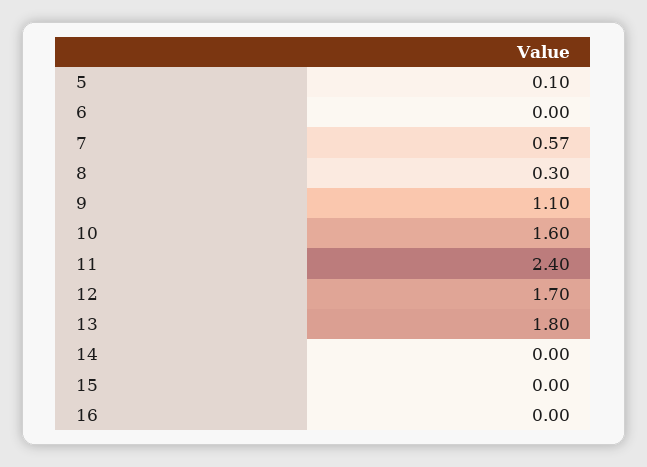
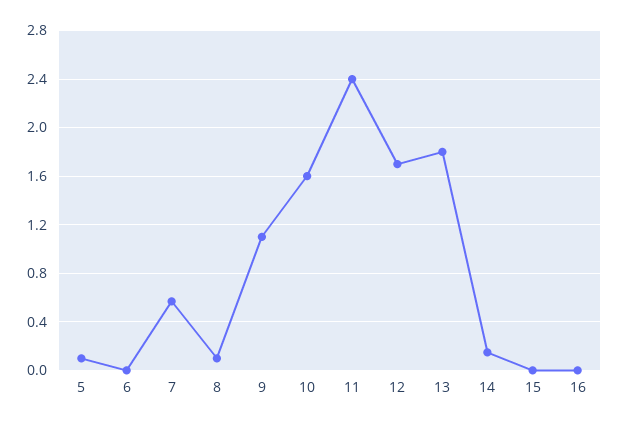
  {
    "5": 0.1,
    "6": 0,
    "7": 0.57,
-   "8": 0.3,
+   "8": 0.1,
    "9": 1.1,
    "10": 1.6,
    "11": 2.4,
    "12": 1.7,
    "13": 1.8,
-   "14": 0,
+   "14": 0.15,
    "15": 0,
    "16": 0
  }

